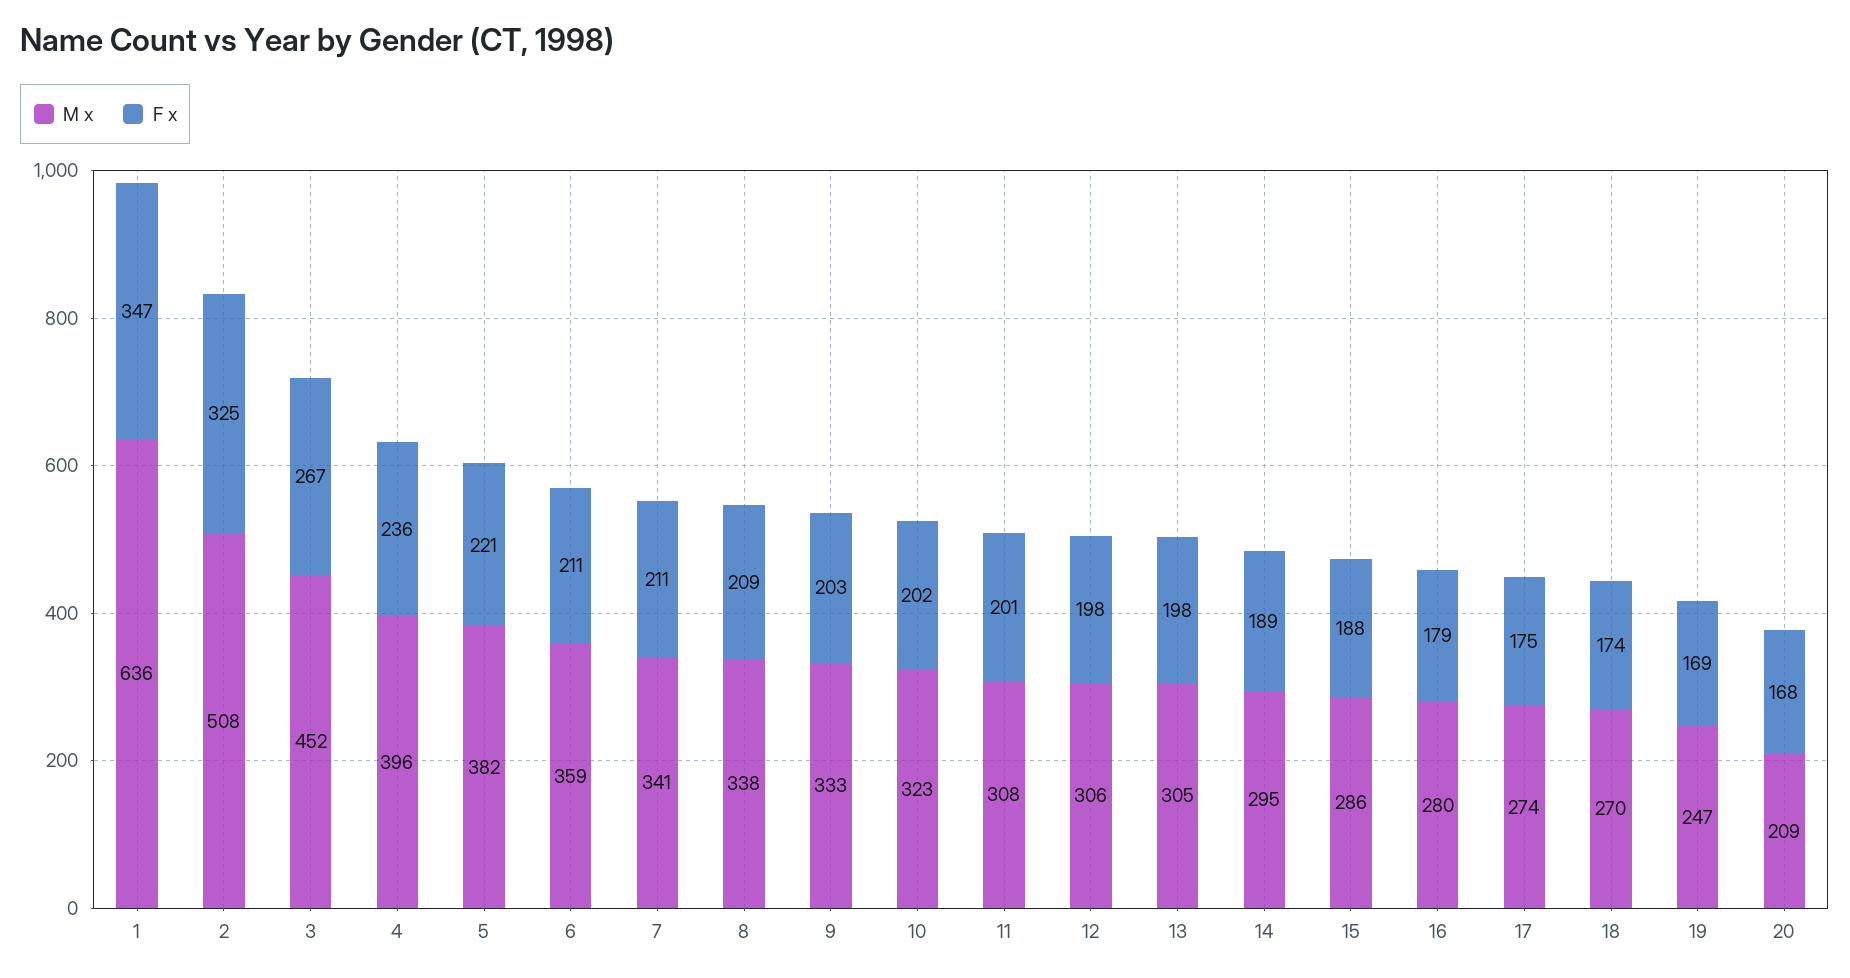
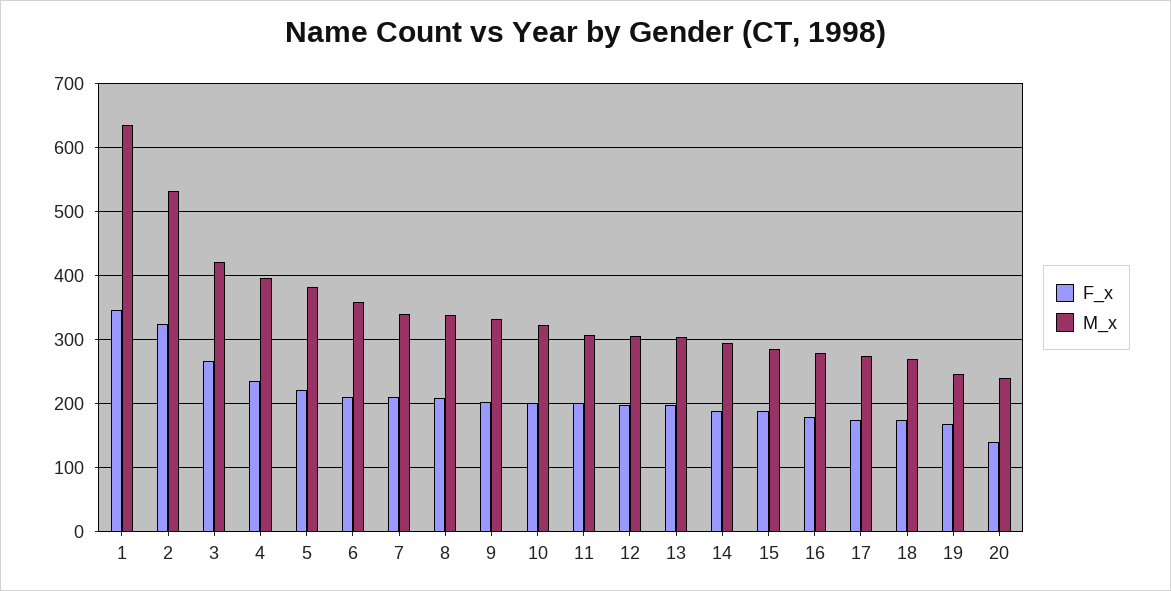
  {
    "M x": {
      "1": 636,
-     "2": 508,
+     "2": 530,
-     "3": 452,
+     "3": 420,
      "4": 396,
      "5": 382,
      "6": 359,
      "7": 341,
      "8": 338,
      "9": 333,
      "10": 323,
      "11": 308,
      "12": 306,
      "13": 305,
      "14": 295,
      "15": 286,
      "16": 280,
      "17": 274,
      "18": 270,
      "19": 247,
-     "20": 209
+     "20": 240
    },
    "F x": {
      "1": 347,
      "2": 325,
      "3": 267,
      "4": 236,
      "5": 221,
      "6": 211,
      "7": 211,
      "8": 209,
      "9": 203,
      "10": 202,
      "11": 201,
      "12": 198,
      "13": 198,
      "14": 189,
      "15": 188,
      "16": 179,
      "17": 175,
      "18": 174,
      "19": 169,
-     "20": 168
+     "20": 140
    }
  }

